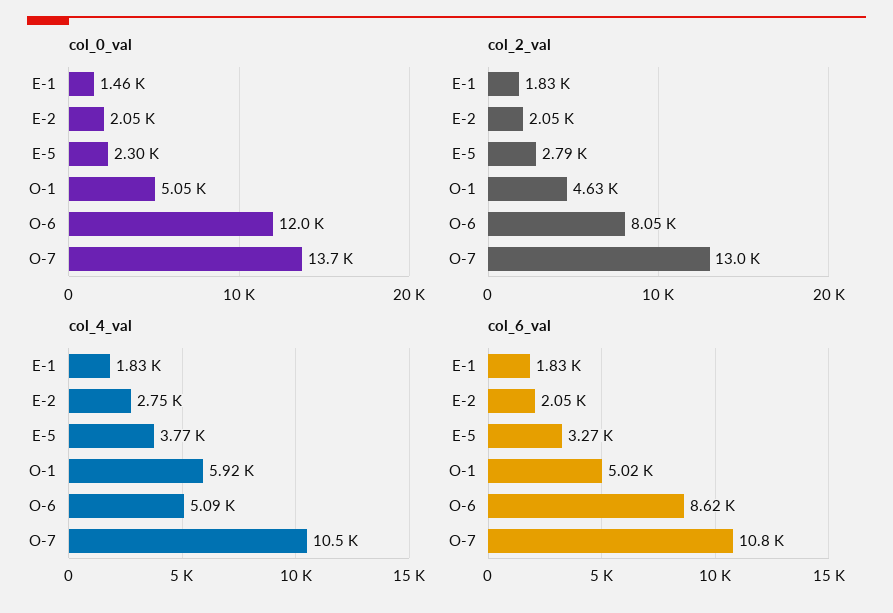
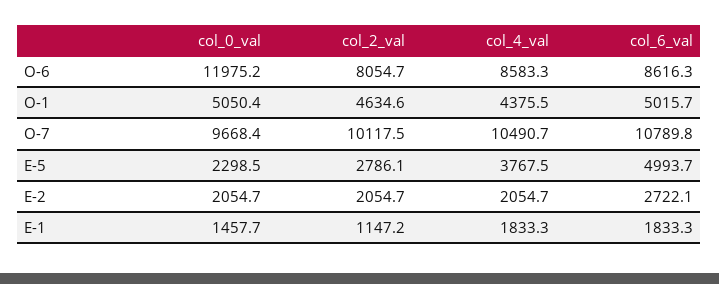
  {
    "col_0_val": {
      "E-1": 1457.7,
      "E-2": 2054.7,
      "E-5": 2298.5,
      "O-1": 5050.4,
      "O-6": 11975.2,
-     "O-7": 13700
+     "O-7": 9668.4
    },
    "col_2_val": {
-     "E-1": 1830,
+     "E-1": 1147.2,
      "E-2": 2054.7,
      "E-5": 2786.1,
      "O-1": 4634.6,
      "O-6": 8054.7,
-     "O-7": 13000
+     "O-7": 10117.5
    },
    "col_4_val": {
      "E-1": 1833.3,
-     "E-2": 2750,
+     "E-2": 2054.7,
      "E-5": 3767.5,
-     "O-1": 5920,
+     "O-1": 4375.5,
-     "O-6": 5090,
+     "O-6": 8583.3,
      "O-7": 10490.7
    },
    "col_6_val": {
      "E-1": 1833.3,
-     "E-2": 2050,
+     "E-2": 2722.1,
-     "E-5": 3270,
+     "E-5": 4993.7,
      "O-1": 5015.7,
      "O-6": 8616.3,
      "O-7": 10789.8
    }
  }

